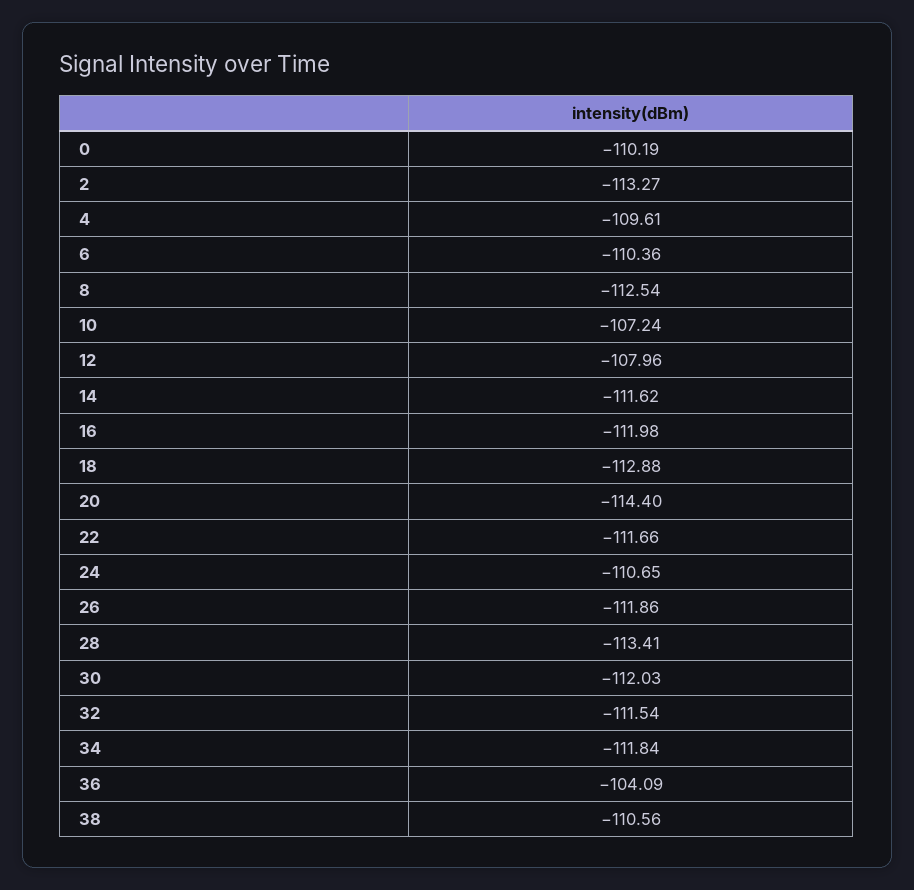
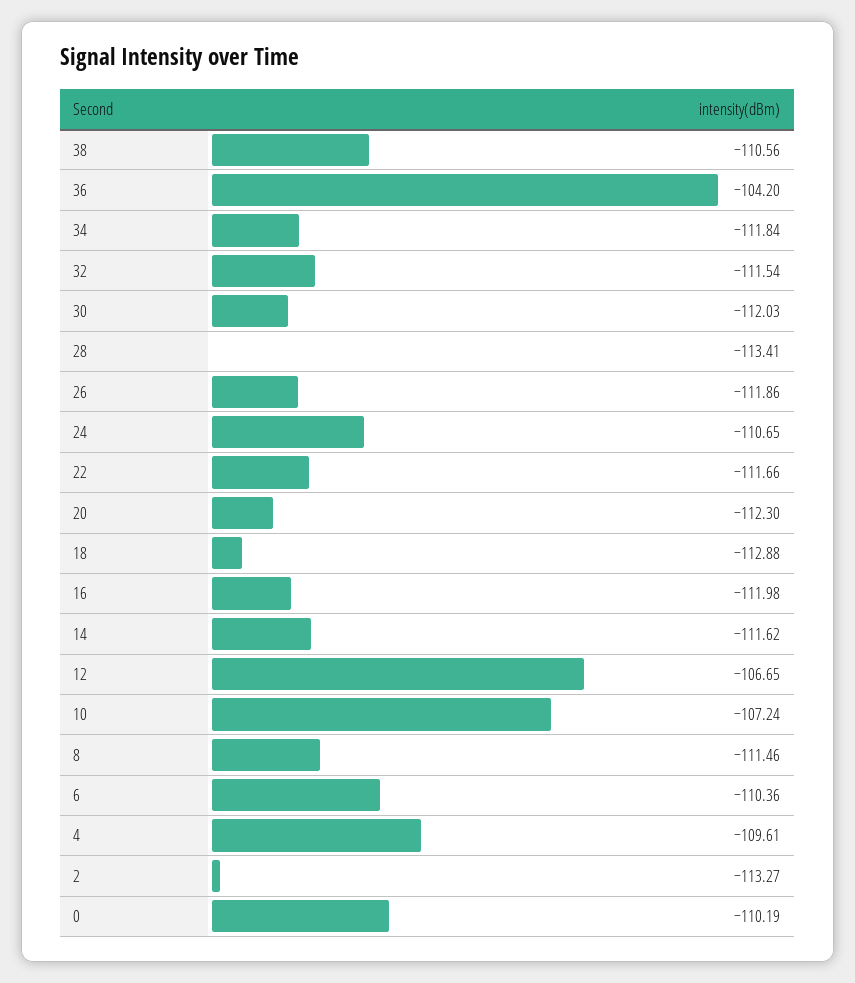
  {
    "0": -110.19,
    "2": -113.27,
    "4": -109.61,
    "6": -110.36,
-   "8": -112.54,
+   "8": -111.46,
    "10": -107.24,
-   "12": -107.96,
+   "12": -106.65,
    "14": -111.62,
    "16": -111.98,
    "18": -112.88,
-   "20": -114.4,
+   "20": -112.3,
    "22": -111.66,
    "24": -110.65,
    "26": -111.86,
    "28": -113.41,
    "30": -112.03,
    "32": -111.54,
    "34": -111.84,
-   "36": -104.09,
+   "36": -104.2,
    "38": -110.56
  }

